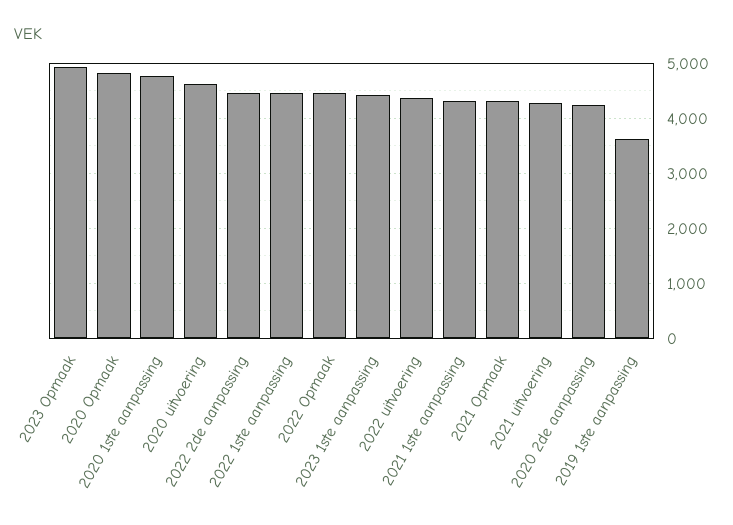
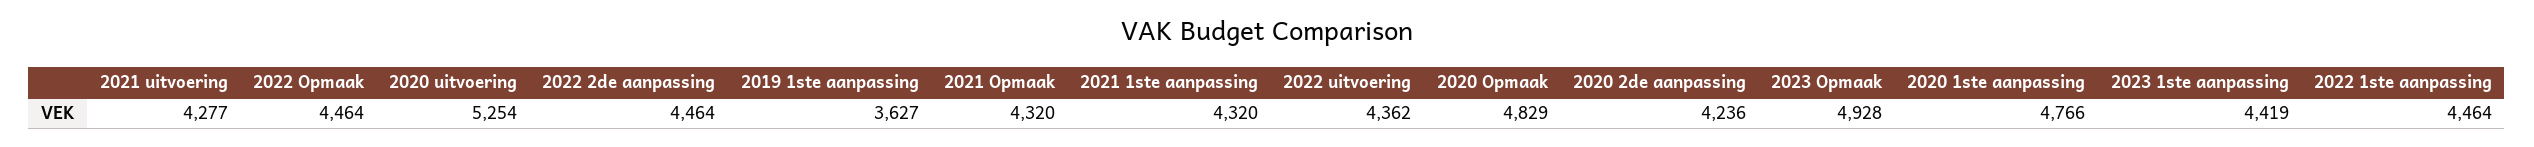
  {
    "2023 Opmaak": 4928,
    "2020 Opmaak": 4829,
    "2020 1ste aanpassing": 4766,
-   "2020 uitvoering": 4600,
+   "2020 uitvoering": 5254,
    "2022 2de aanpassing": 4464,
    "2022 1ste aanpassing": 4464,
    "2022 Opmaak": 4464,
    "2023 1ste aanpassing": 4419,
    "2022 uitvoering": 4362,
    "2021 1ste aanpassing": 4320,
    "2021 Opmaak": 4320,
    "2021 uitvoering": 4277,
    "2020 2de aanpassing": 4236,
    "2019 1ste aanpassing": 3627
  }

